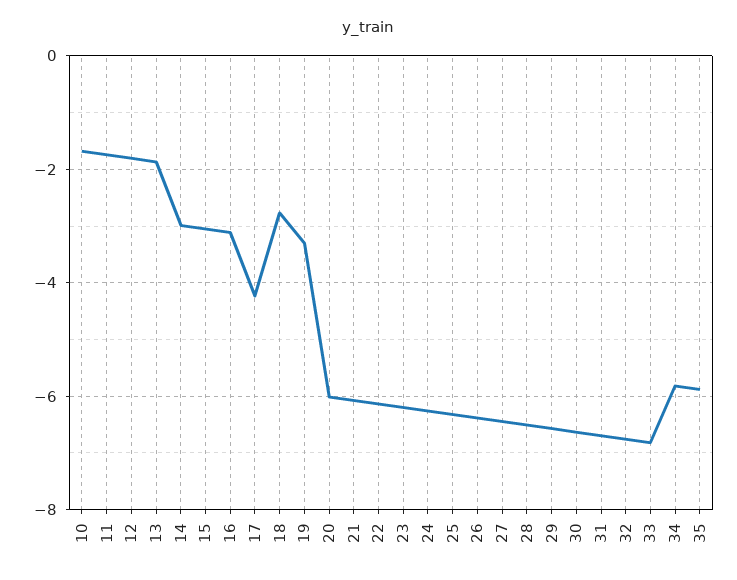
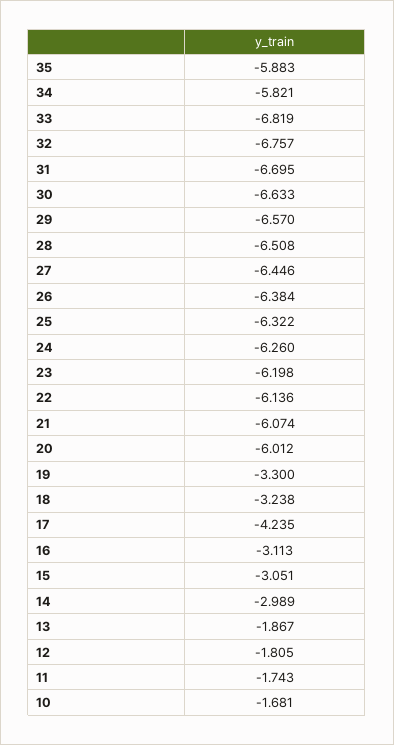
  {
    "10": -1.681,
    "11": -1.743,
    "12": -1.805,
    "13": -1.867,
    "14": -2.989,
    "15": -3.051,
    "16": -3.113,
    "17": -4.235,
-   "18": -2.8,
+   "18": -3.238,
    "19": -3.3,
    "20": -6.012,
    "21": -6.074,
    "22": -6.136,
    "23": -6.198,
    "24": -6.26,
    "25": -6.322,
    "26": -6.384,
    "27": -6.446,
    "28": -6.508,
    "29": -6.57,
    "30": -6.633,
    "31": -6.695,
    "32": -6.757,
    "33": -6.819,
    "34": -5.821,
    "35": -5.883
  }

